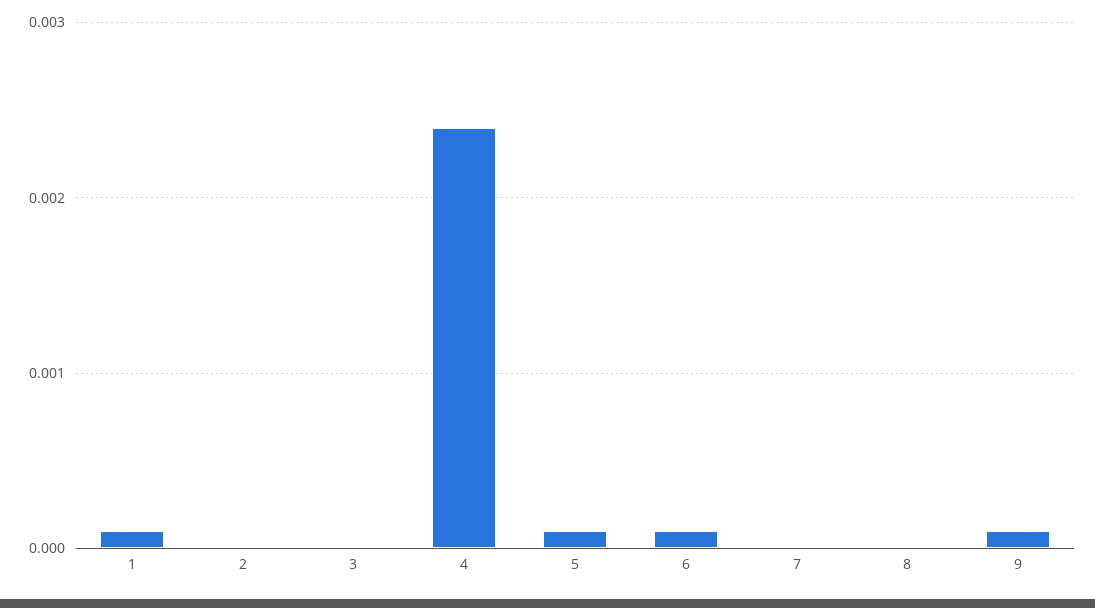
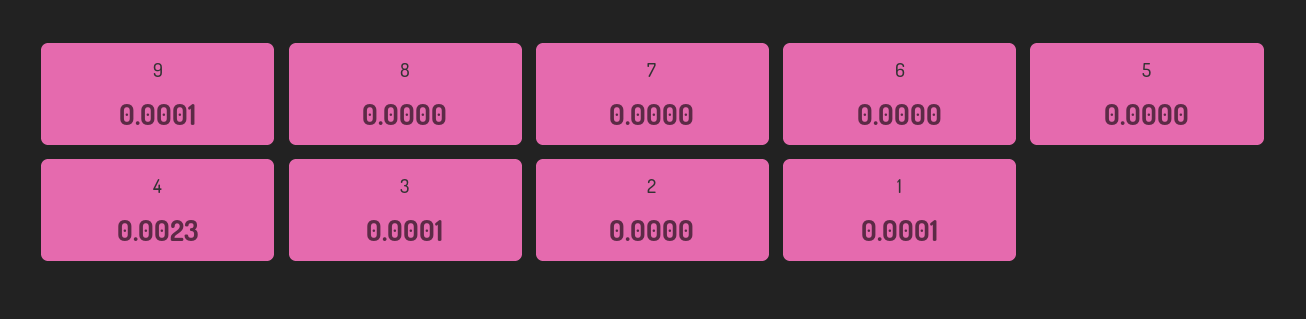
  {
    "1": 0.0001,
    "2": 0,
-   "3": 0,
+   "3": 0.0001,
-   "4": 0.0024,
+   "4": 0.0023,
-   "5": 0.0001,
+   "5": 0,
-   "6": 0.0001,
+   "6": 0,
    "7": 0,
    "8": 0,
    "9": 0.0001
  }

